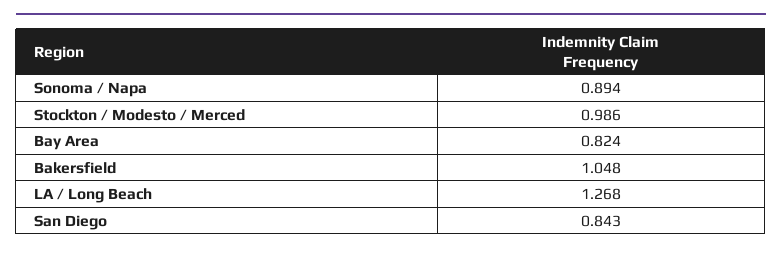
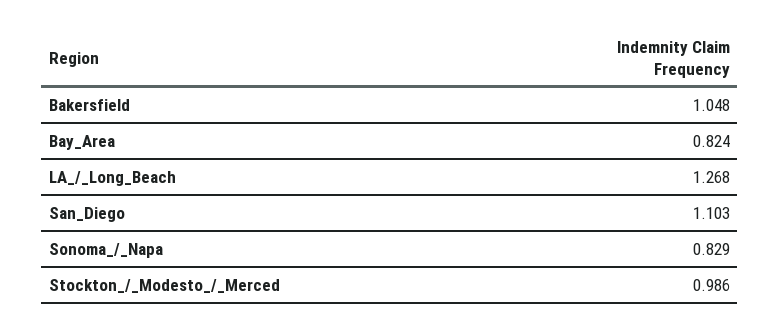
  {
-   "Sonoma / Napa": 0.894,
+   "Sonoma / Napa": 0.829,
    "Stockton / Modesto / Merced": 0.986,
    "Bay Area": 0.824,
    "Bakersfield": 1.048,
    "LA / Long Beach": 1.268,
-   "San Diego": 0.843
+   "San Diego": 1.103
  }

